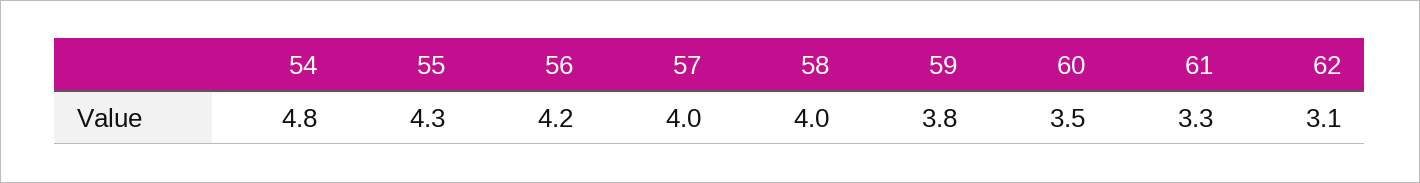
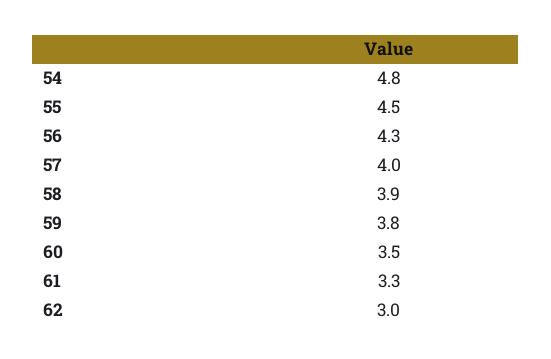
  {
    "54": 4.8,
-   "55": 4.3,
+   "55": 4.5,
-   "56": 4.2,
+   "56": 4.3,
    "57": 4,
-   "58": 4,
+   "58": 3.9,
    "59": 3.8,
    "60": 3.5,
    "61": 3.3,
-   "62": 3.1
+   "62": 3
  }

